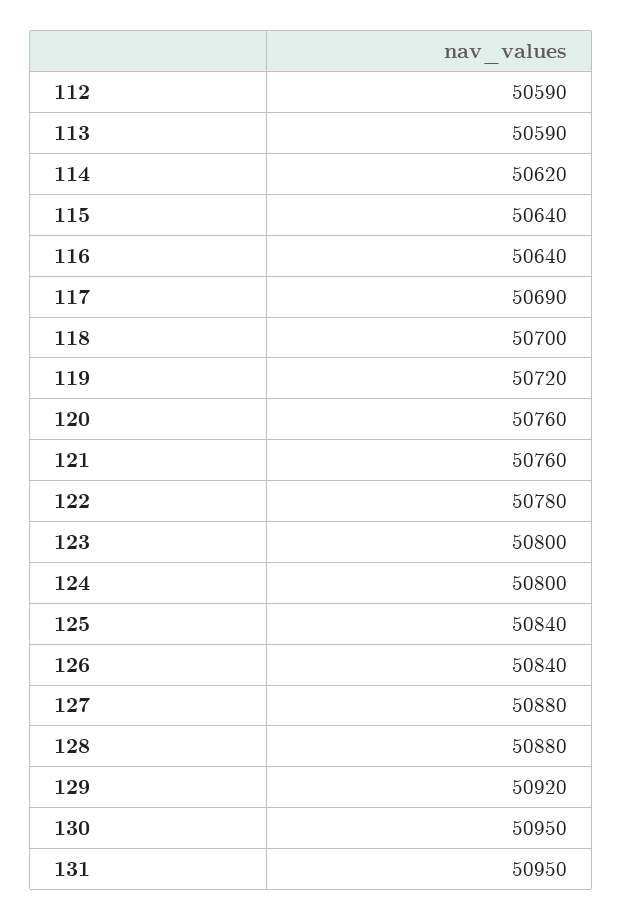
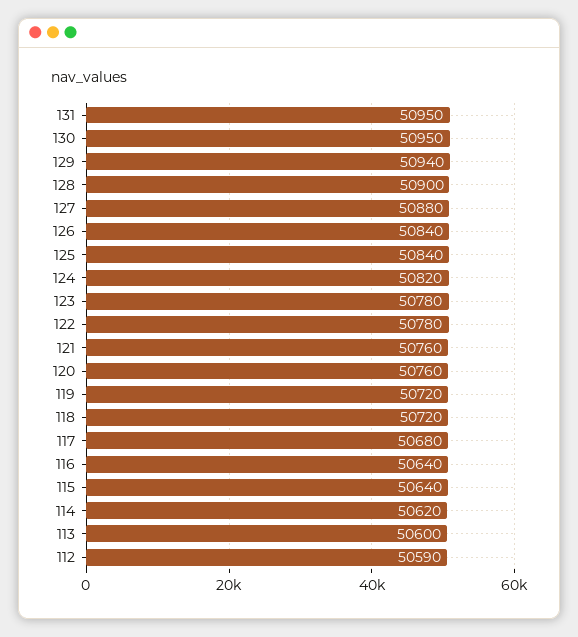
  {
    "112": 50590,
-   "113": 50590,
+   "113": 50600,
    "114": 50620,
    "115": 50640,
    "116": 50640,
-   "117": 50690,
+   "117": 50680,
-   "118": 50700,
+   "118": 50720,
    "119": 50720,
    "120": 50760,
    "121": 50760,
    "122": 50780,
-   "123": 50800,
+   "123": 50780,
-   "124": 50800,
+   "124": 50820,
    "125": 50840,
    "126": 50840,
    "127": 50880,
-   "128": 50880,
+   "128": 50900,
-   "129": 50920,
+   "129": 50940,
    "130": 50950,
    "131": 50950
  }

